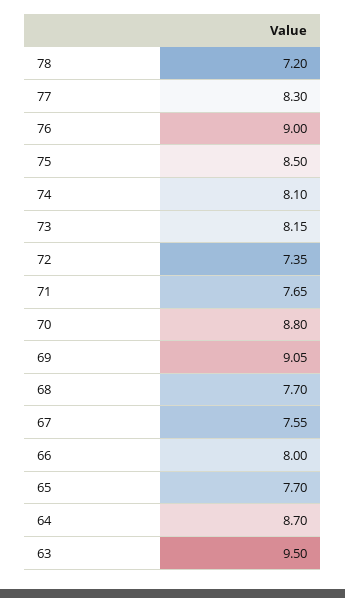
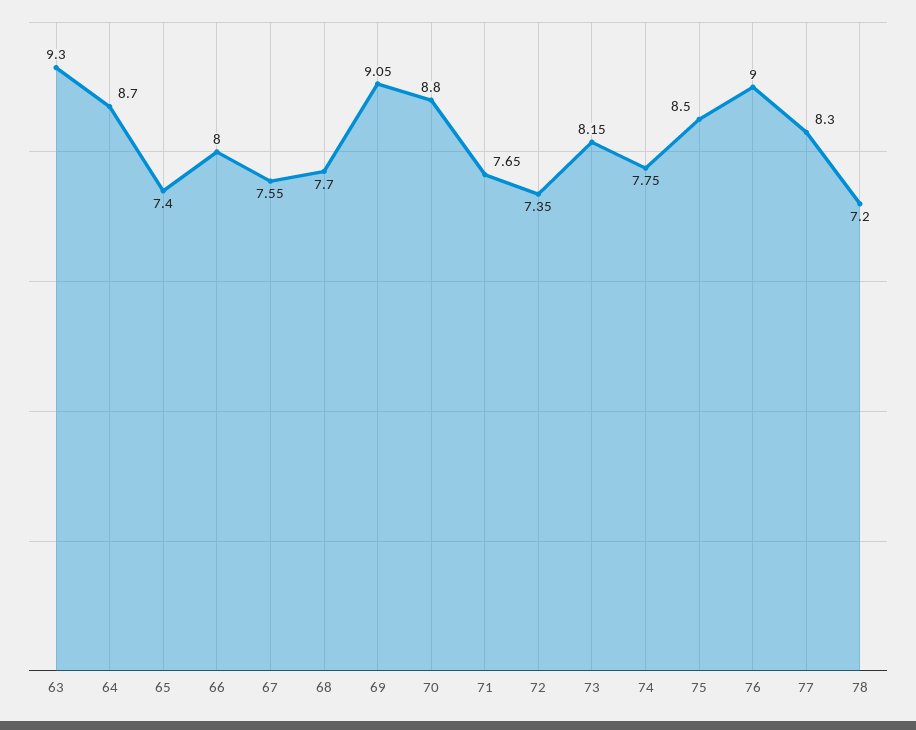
  {
    "78": 7.2,
    "77": 8.3,
    "76": 9,
    "75": 8.5,
-   "74": 8.1,
+   "74": 7.75,
    "73": 8.15,
    "72": 7.35,
    "71": 7.65,
    "70": 8.8,
    "69": 9.05,
    "68": 7.7,
    "67": 7.55,
    "66": 8,
-   "65": 7.7,
+   "65": 7.4,
    "64": 8.7,
-   "63": 9.5
+   "63": 9.3
  }

